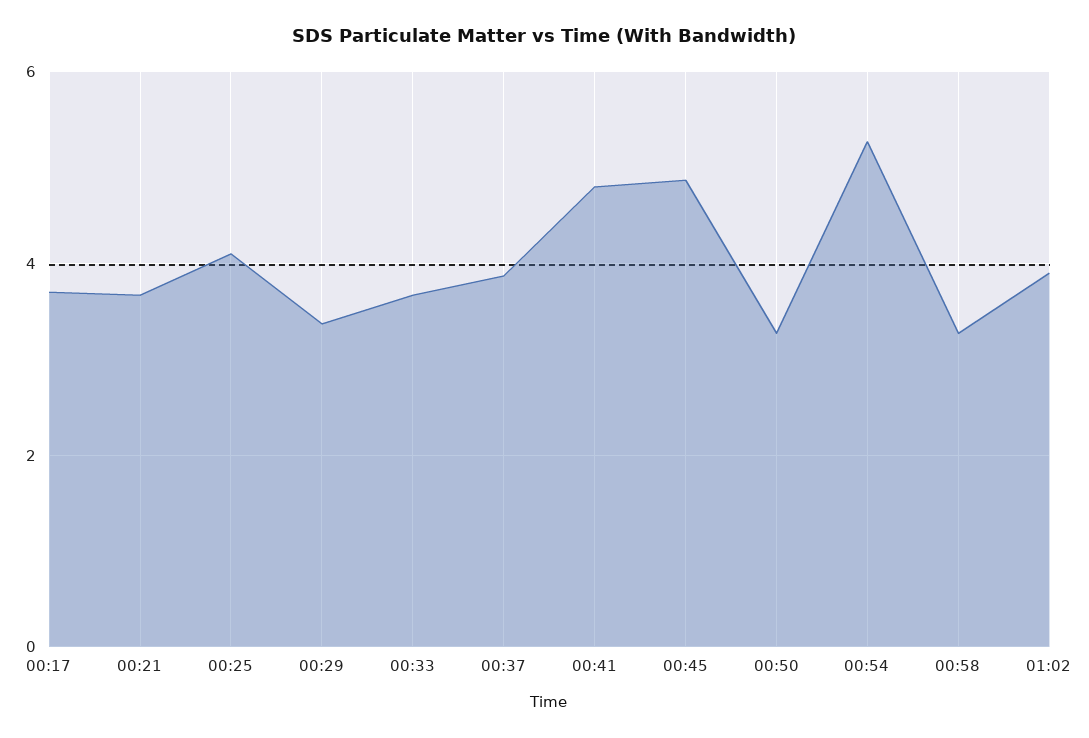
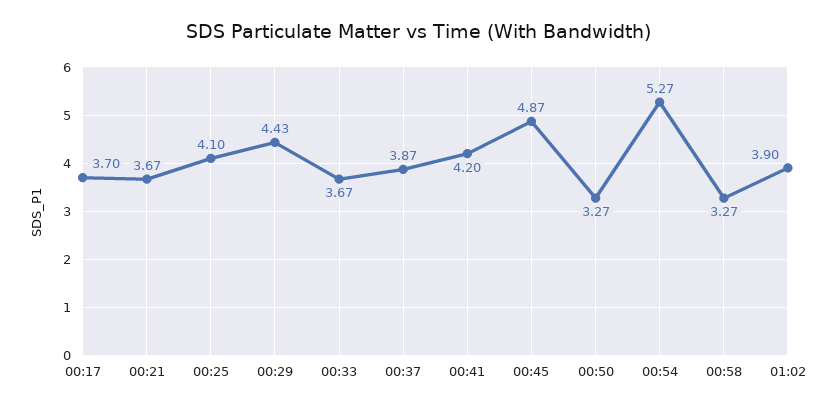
  {
    "00:17": 3.7,
    "00:21": 3.67,
    "00:25": 4.1,
-   "00:29": 3.4,
+   "00:29": 4.43,
    "00:33": 3.67,
    "00:37": 3.87,
-   "00:41": 4.8,
+   "00:41": 4.2,
    "00:45": 4.87,
    "00:50": 3.27,
    "00:54": 5.27,
    "00:58": 3.27,
    "01:02": 3.9
  }

